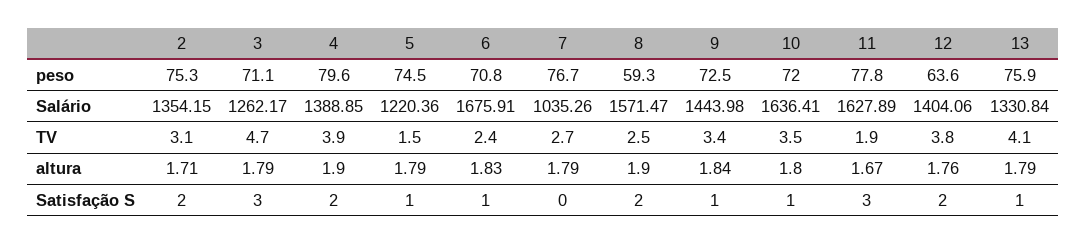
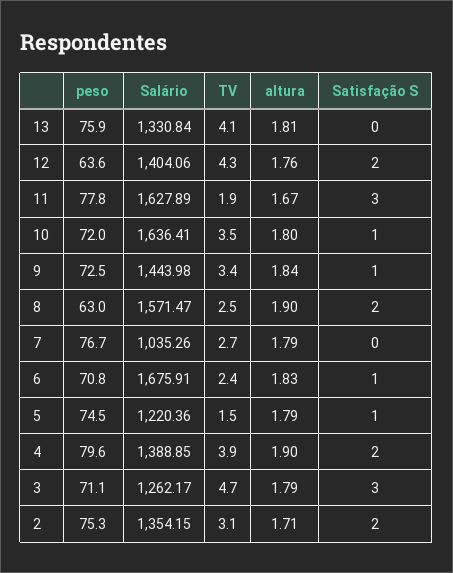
  {
    "2": {
      "peso": 75.3,
      "Salário": 1354.15,
      "TV": 3.1,
      "altura": 1.71,
      "Satisfação S": 2
    },
    "3": {
      "peso": 71.1,
      "Salário": 1262.17,
      "TV": 4.7,
      "altura": 1.79,
      "Satisfação S": 3
    },
    "4": {
      "peso": 79.6,
      "Salário": 1388.85,
      "TV": 3.9,
      "altura": 1.9,
      "Satisfação S": 2
    },
    "5": {
      "peso": 74.5,
      "Salário": 1220.36,
      "TV": 1.5,
      "altura": 1.79,
      "Satisfação S": 1
    },
    "6": {
      "peso": 70.8,
      "Salário": 1675.91,
      "TV": 2.4,
      "altura": 1.83,
      "Satisfação S": 1
    },
    "7": {
      "peso": 76.7,
      "Salário": 1035.26,
      "TV": 2.7,
      "altura": 1.79,
      "Satisfação S": 0
    },
    "8": {
-     "peso": 59.3,
+     "peso": 63,
      "Salário": 1571.47,
      "TV": 2.5,
      "altura": 1.9,
      "Satisfação S": 2
    },
    "9": {
      "peso": 72.5,
      "Salário": 1443.98,
      "TV": 3.4,
      "altura": 1.84,
      "Satisfação S": 1
    },
    "10": {
      "peso": 72,
      "Salário": 1636.41,
      "TV": 3.5,
      "altura": 1.8,
      "Satisfação S": 1
    },
    "11": {
      "peso": 77.8,
      "Salário": 1627.89,
      "TV": 1.9,
      "altura": 1.67,
      "Satisfação S": 3
    },
    "12": {
      "peso": 63.6,
      "Salário": 1404.06,
-     "TV": 3.8,
+     "TV": 4.3,
      "altura": 1.76,
      "Satisfação S": 2
    },
    "13": {
      "peso": 75.9,
      "Salário": 1330.84,
      "TV": 4.1,
-     "altura": 1.79,
+     "altura": 1.81,
-     "Satisfação S": 1
+     "Satisfação S": 0
    }
  }

